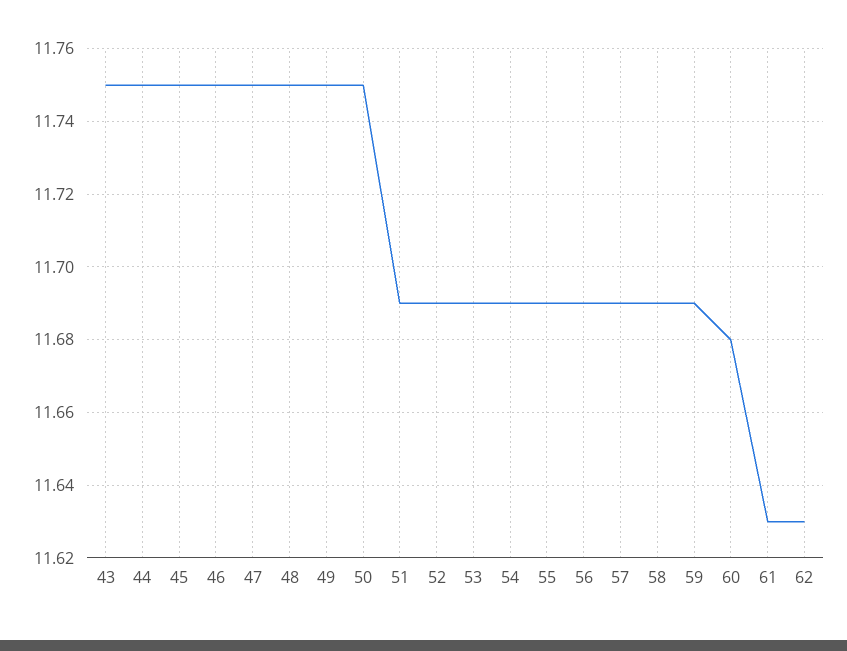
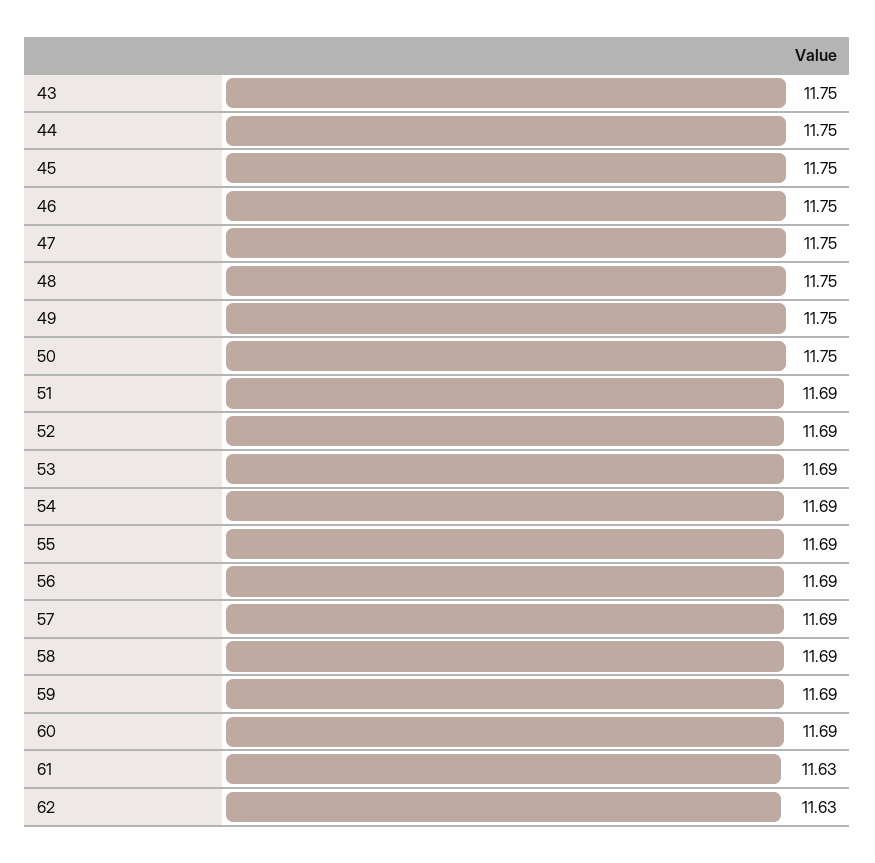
  {
    "43": 11.75,
    "44": 11.75,
    "45": 11.75,
    "46": 11.75,
    "47": 11.75,
    "48": 11.75,
    "49": 11.75,
    "50": 11.75,
    "51": 11.69,
    "52": 11.69,
    "53": 11.69,
    "54": 11.69,
    "55": 11.69,
    "56": 11.69,
    "57": 11.69,
    "58": 11.69,
    "59": 11.69,
-   "60": 11.68,
+   "60": 11.69,
    "61": 11.63,
    "62": 11.63
  }

